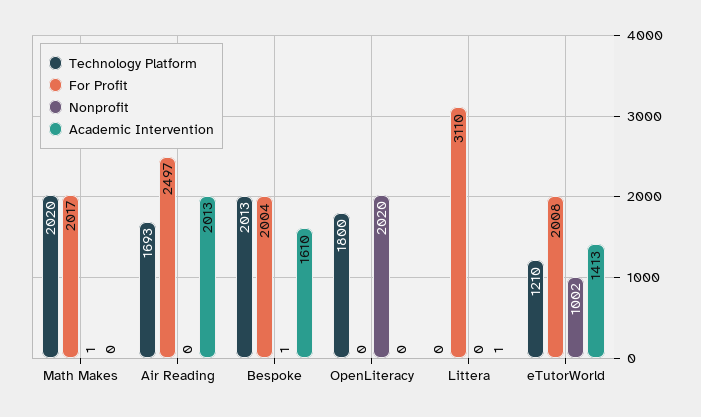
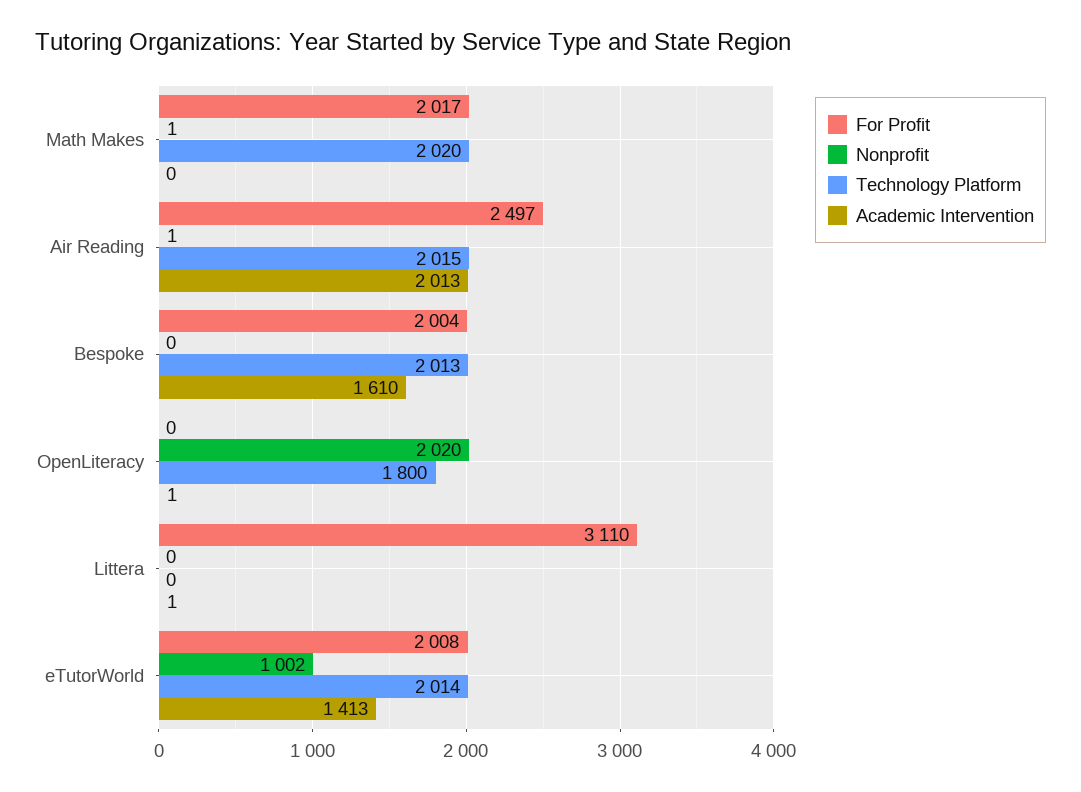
  {
    "Technology Platform": {
      "Math Makes": 2020,
-     "Air Reading": 1693,
+     "Air Reading": 2015,
      "Bespoke": 2013,
      "OpenLiteracy": 1800,
      "Littera": 0,
-     "eTutorWorld": 1210
+     "eTutorWorld": 2014
    },
    "For Profit": {
      "Math Makes": 2017,
      "Air Reading": 2497,
      "Bespoke": 2004,
      "OpenLiteracy": 0,
      "Littera": 3110,
      "eTutorWorld": 2008
    },
    "Nonprofit": {
      "Math Makes": 1,
-     "Air Reading": 0,
+     "Air Reading": 1,
-     "Bespoke": 1,
+     "Bespoke": 0,
      "OpenLiteracy": 2020,
      "Littera": 0,
      "eTutorWorld": 1002
    },
    "Academic Intervention": {
      "Math Makes": 0,
      "Air Reading": 2013,
      "Bespoke": 1610,
-     "OpenLiteracy": 0,
+     "OpenLiteracy": 1,
      "Littera": 1,
      "eTutorWorld": 1413
    }
  }

